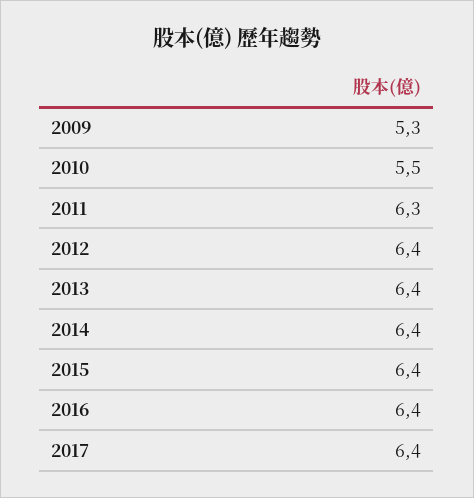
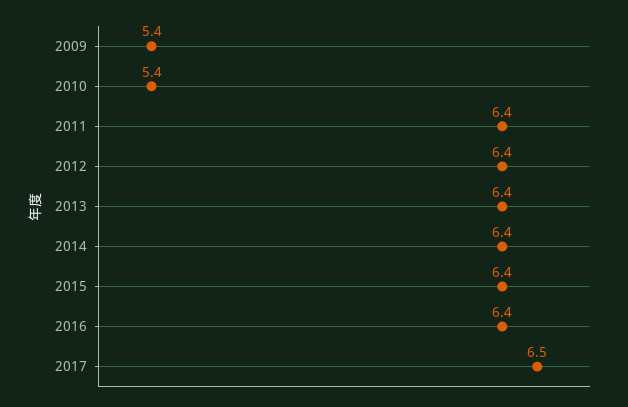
  {
-   "2009": 5.3,
+   "2009": 5.4,
-   "2010": 5.5,
+   "2010": 5.4,
-   "2011": 6.3,
+   "2011": 6.4,
    "2012": 6.4,
    "2013": 6.4,
    "2014": 6.4,
    "2015": 6.4,
    "2016": 6.4,
-   "2017": 6.4
+   "2017": 6.5
  }

